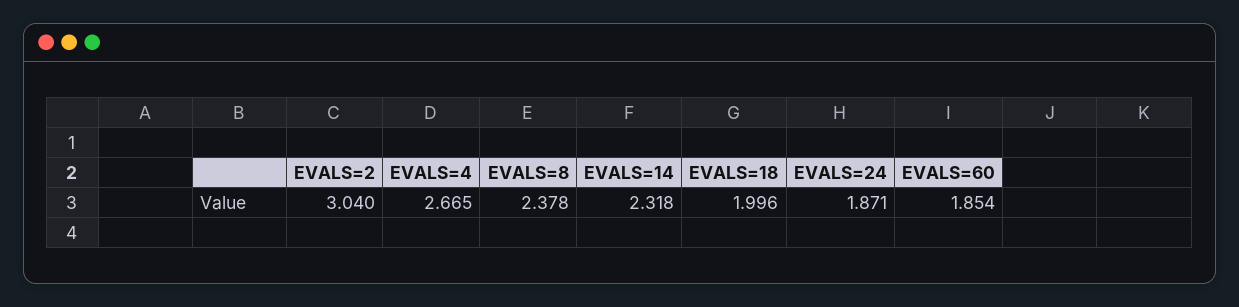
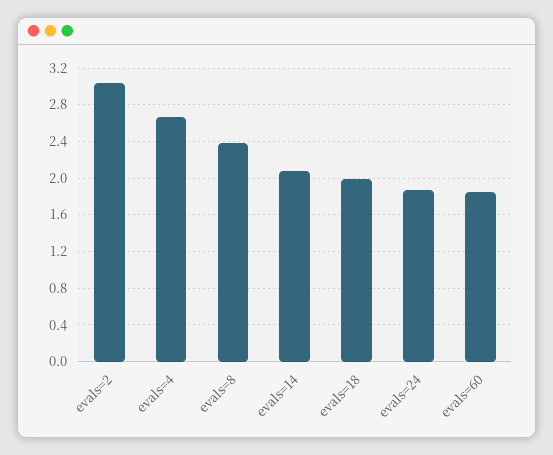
  {
    "EVALS=2": 3.04,
    "EVALS=4": 2.665,
    "EVALS=8": 2.378,
-   "EVALS=14": 2.318,
+   "EVALS=14": 2.1,
    "EVALS=18": 1.996,
    "EVALS=24": 1.871,
    "EVALS=60": 1.854
  }

